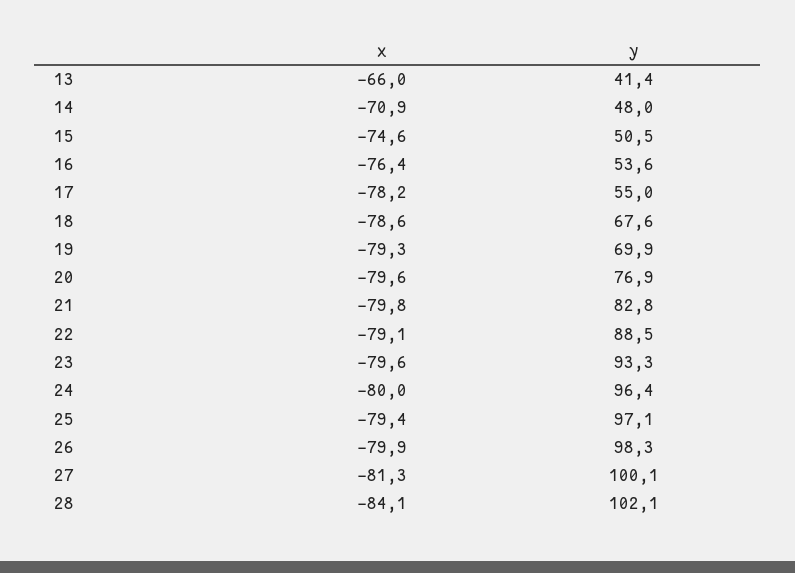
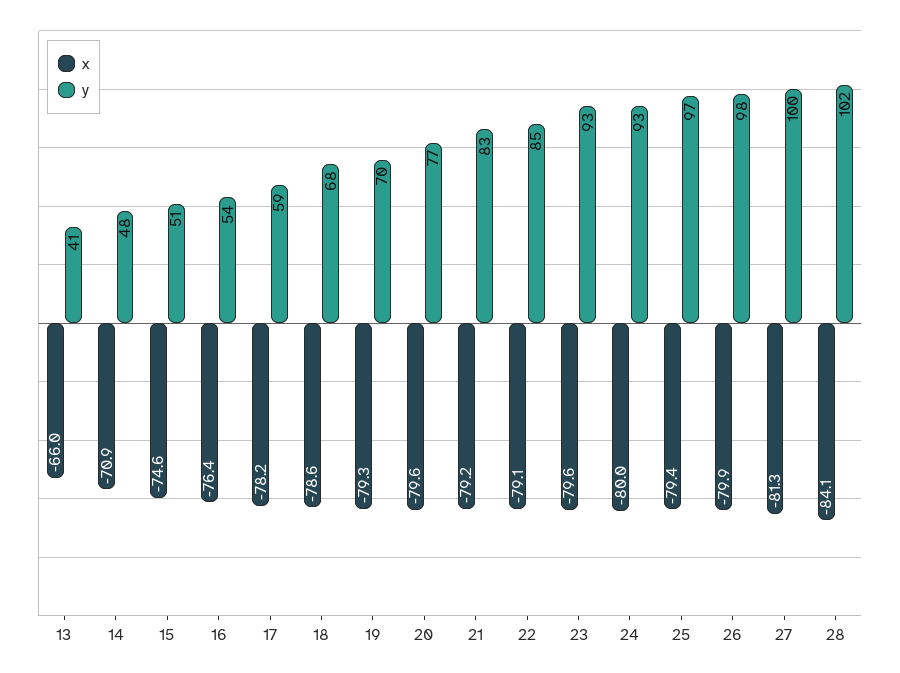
  {
    "x": {
      "13": -66,
      "14": -70.9,
      "15": -74.6,
      "16": -76.4,
      "17": -78.2,
      "18": -78.6,
      "19": -79.3,
      "20": -79.6,
-     "21": -79.8,
+     "21": -79.2,
      "22": -79.1,
      "23": -79.6,
      "24": -80,
      "25": -79.4,
      "26": -79.9,
      "27": -81.3,
      "28": -84.1
    },
    "y": {
      "13": 41.4,
      "14": 48,
      "15": 50.5,
      "16": 53.6,
-     "17": 55,
+     "17": 59,
      "18": 67.6,
      "19": 69.9,
      "20": 76.9,
      "21": 82.8,
-     "22": 88.5,
+     "22": 85,
      "23": 93.3,
-     "24": 96.4,
+     "24": 93,
      "25": 97.1,
      "26": 98.3,
      "27": 100.1,
      "28": 102.1
    }
  }

